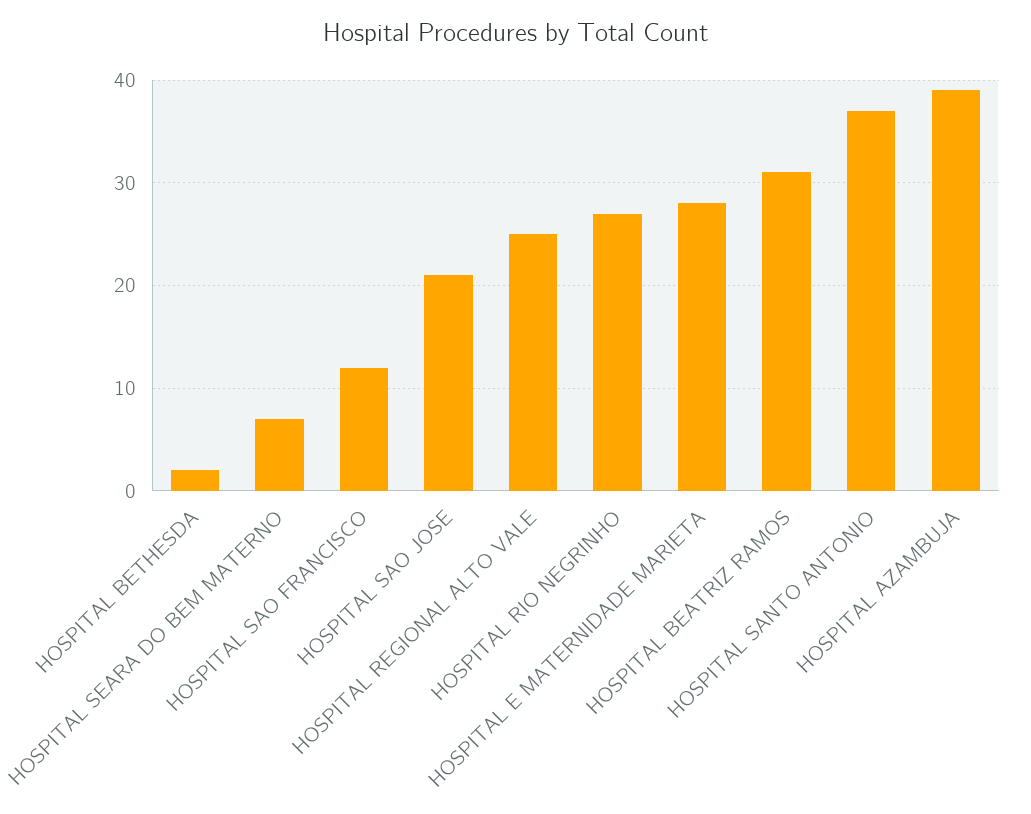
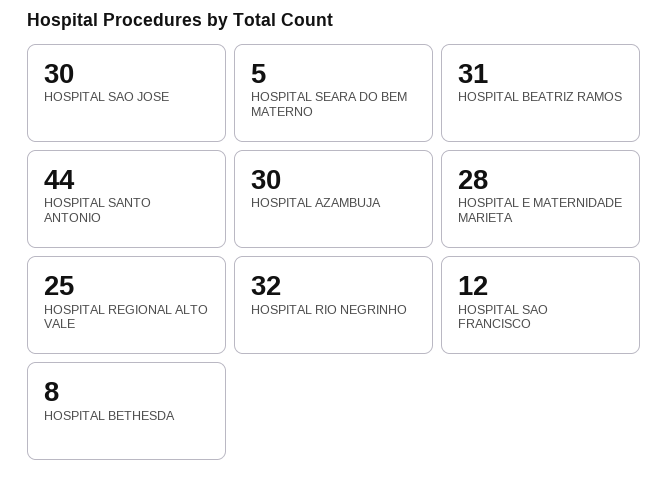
  {
-   "HOSPITAL BETHESDA": 2,
+   "HOSPITAL BETHESDA": 8,
-   "HOSPITAL SEARA DO BEM MATERNO": 7,
+   "HOSPITAL SEARA DO BEM MATERNO": 5,
    "HOSPITAL SAO FRANCISCO": 12,
-   "HOSPITAL SAO JOSE": 21,
+   "HOSPITAL SAO JOSE": 30,
    "HOSPITAL REGIONAL ALTO VALE": 25,
-   "HOSPITAL RIO NEGRINHO": 27,
+   "HOSPITAL RIO NEGRINHO": 32,
    "HOSPITAL E MATERNIDADE MARIETA": 28,
    "HOSPITAL BEATRIZ RAMOS": 31,
-   "HOSPITAL SANTO ANTONIO": 37,
+   "HOSPITAL SANTO ANTONIO": 44,
-   "HOSPITAL AZAMBUJA": 39
+   "HOSPITAL AZAMBUJA": 30
  }

